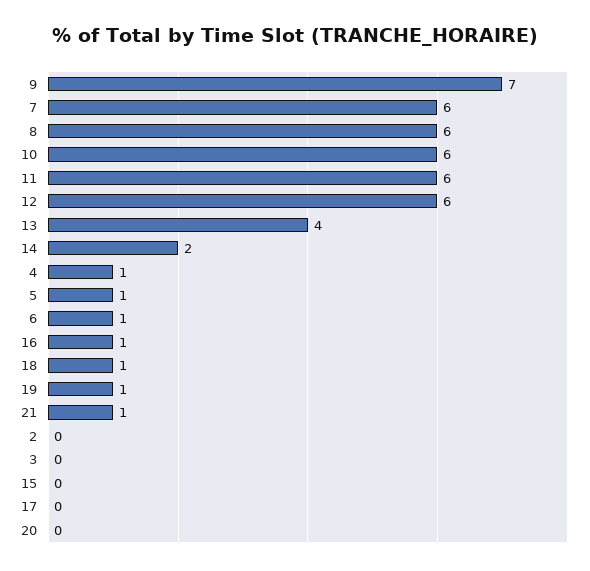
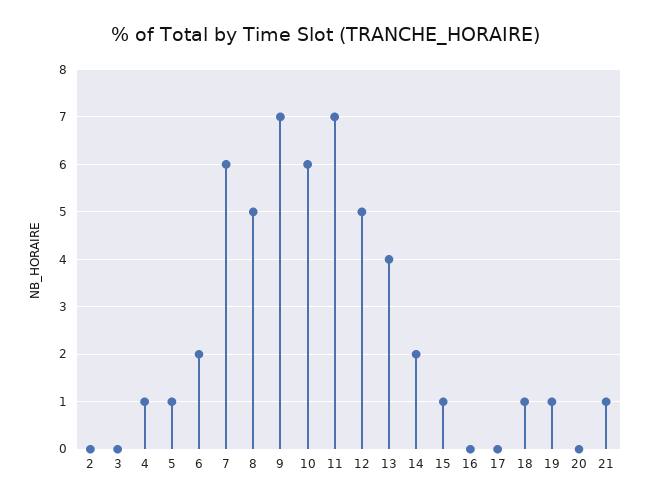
  {
    "9": 7,
    "7": 6,
-   "8": 6,
+   "8": 5,
    "10": 6,
-   "11": 6,
+   "11": 7,
-   "12": 6,
+   "12": 5,
    "13": 4,
    "14": 2,
    "4": 1,
    "5": 1,
-   "6": 1,
+   "6": 2,
-   "16": 1,
+   "16": 0,
    "18": 1,
    "19": 1,
    "21": 1,
    "2": 0,
    "3": 0,
-   "15": 0,
+   "15": 1,
    "17": 0,
    "20": 0
  }

